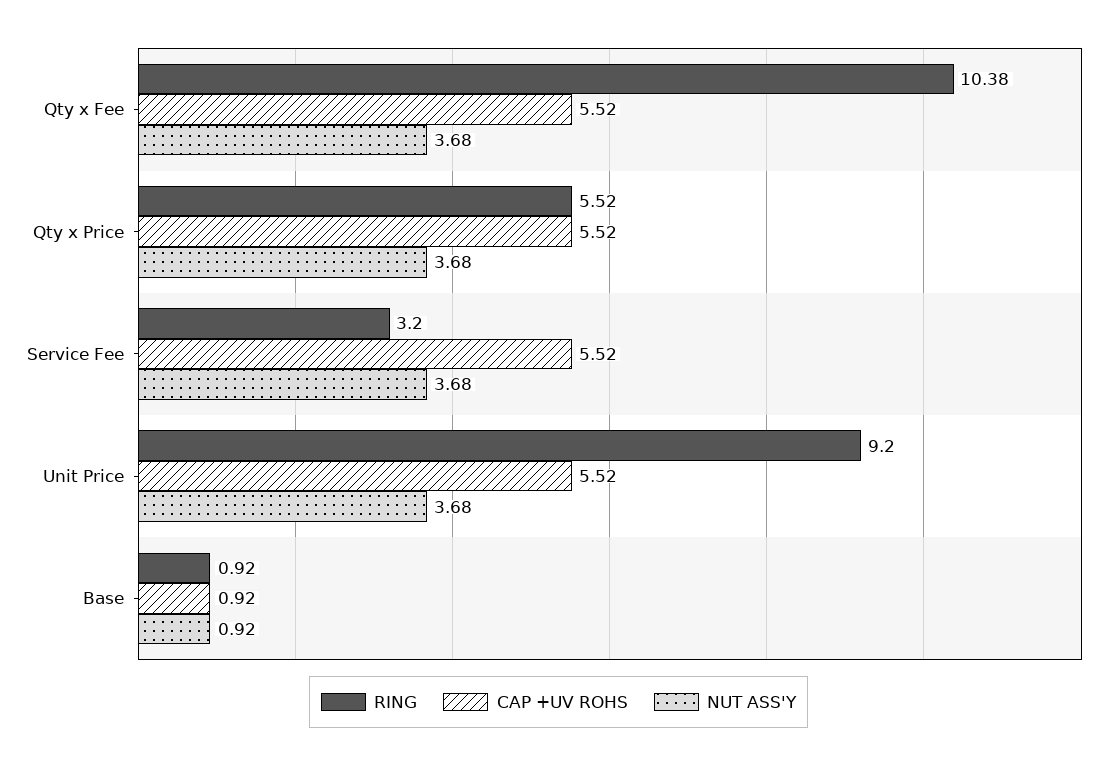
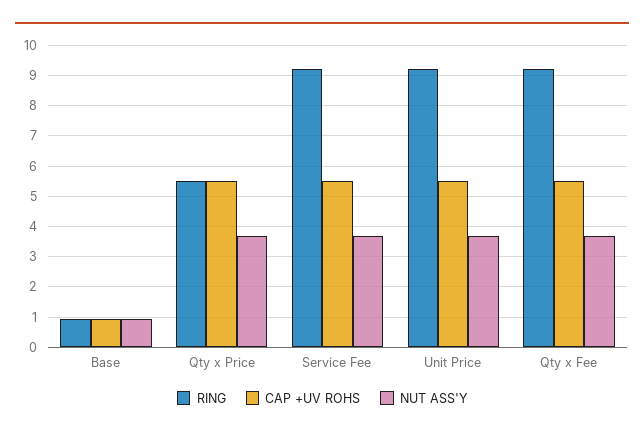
  {
    "RING": {
-     "Qty x Fee": 10.38,
+     "Qty x Fee": 9.2,
      "Qty x Price": 5.52,
-     "Service Fee": 3.2,
+     "Service Fee": 9.2,
      "Unit Price": 9.2,
      "Base": 0.92
    },
    "CAP +UV ROHS": {
      "Qty x Fee": 5.52,
      "Qty x Price": 5.52,
      "Service Fee": 5.52,
      "Unit Price": 5.52,
      "Base": 0.92
    },
    "NUT ASS'Y": {
      "Qty x Fee": 3.68,
      "Qty x Price": 3.68,
      "Service Fee": 3.68,
      "Unit Price": 3.68,
      "Base": 0.92
    }
  }

